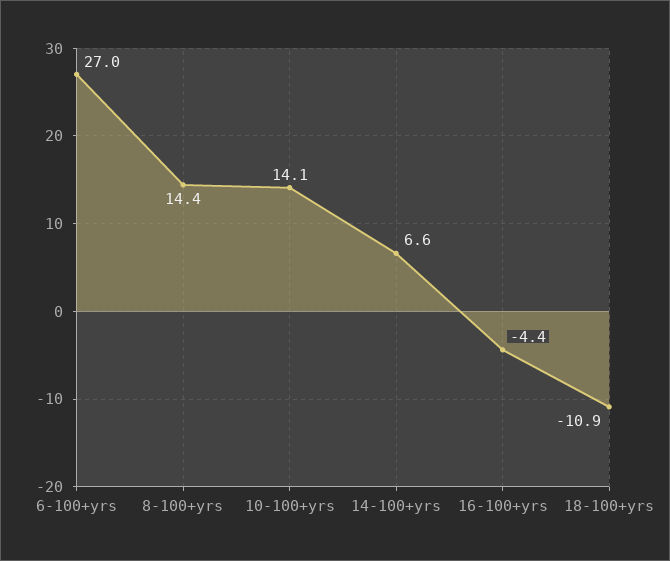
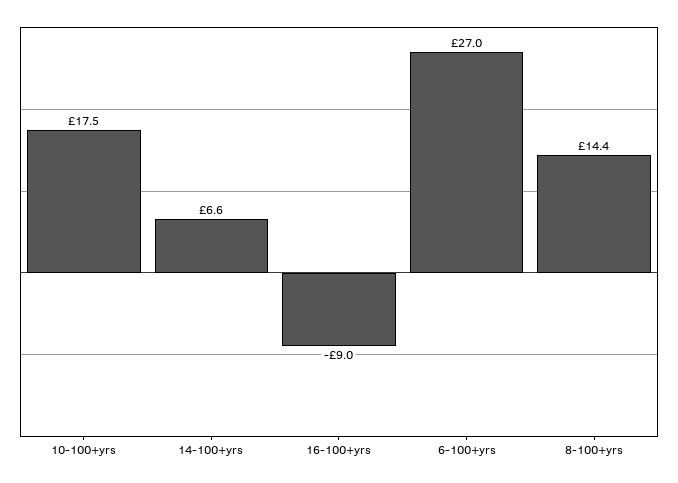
  {
    "6-100+yrs": 27,
    "8-100+yrs": 14.4,
-   "10-100+yrs": 14.1,
+   "10-100+yrs": 17.5,
    "14-100+yrs": 6.6,
-   "16-100+yrs": -4.4,
+   "16-100+yrs": -9
-   "18-100+yrs": -10.9
  }

